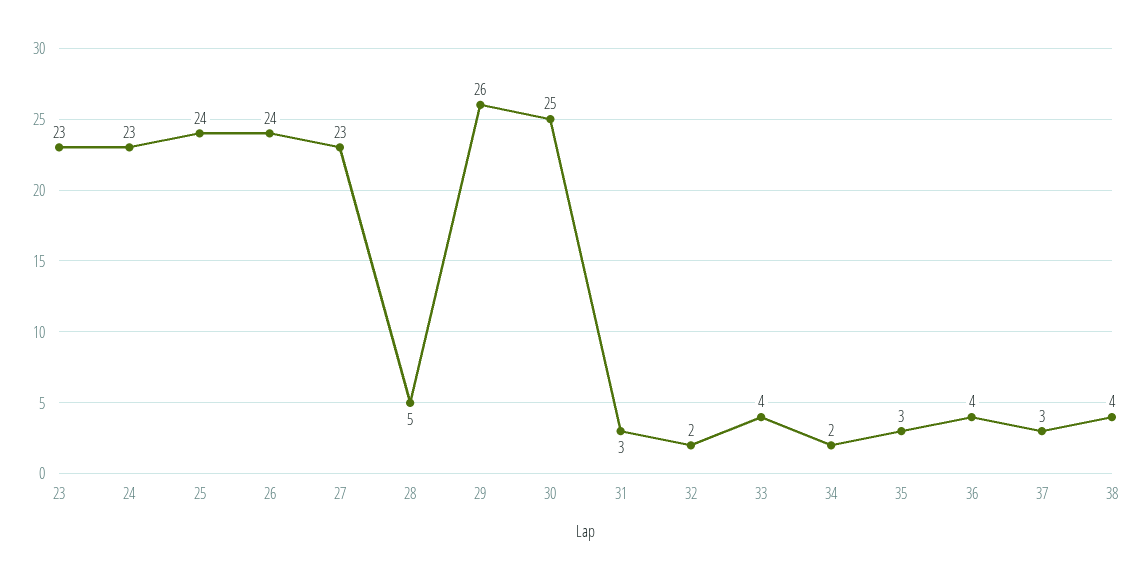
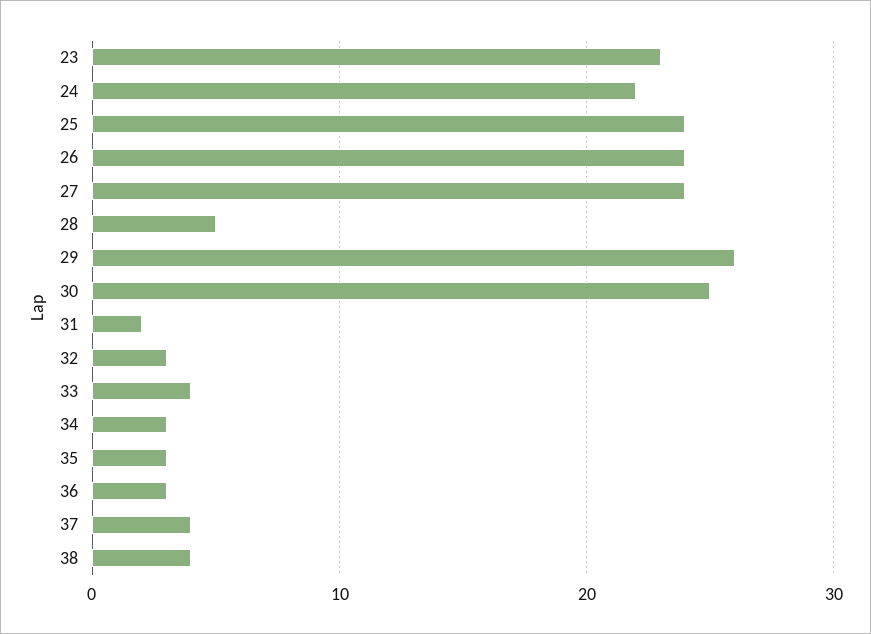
  {
    "23": 23,
-   "24": 23,
+   "24": 22,
    "25": 24,
    "26": 24,
-   "27": 23,
+   "27": 24,
    "28": 5,
    "29": 26,
    "30": 25,
-   "31": 3,
+   "31": 2,
-   "32": 2,
+   "32": 3,
    "33": 4,
-   "34": 2,
+   "34": 3,
    "35": 3,
-   "36": 4,
+   "36": 3,
-   "37": 3,
+   "37": 4,
    "38": 4
  }

